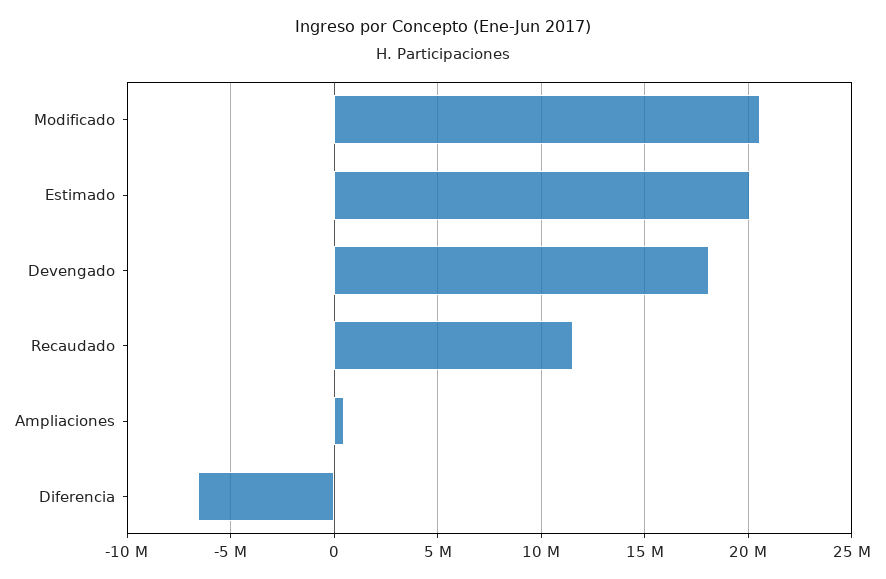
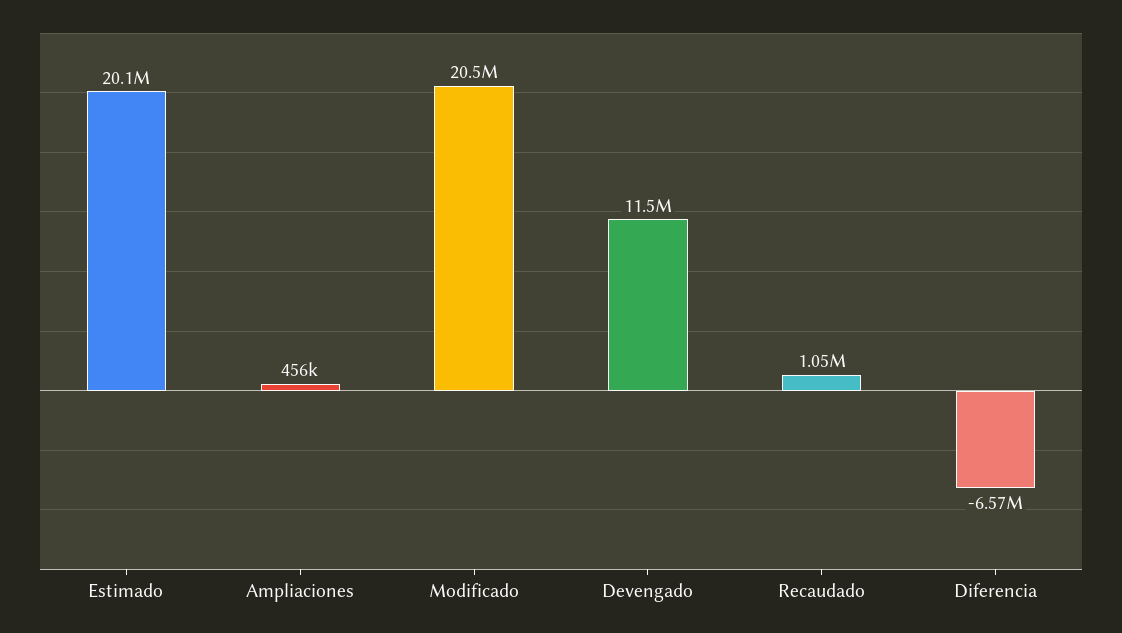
  {
    "Modificado": 20500000,
    "Estimado": 20100000,
-   "Devengado": 18000000,
+   "Devengado": 11500000,
-   "Recaudado": 11500000,
+   "Recaudado": 1050000,
    "Ampliaciones": 456000,
    "Diferencia": -6570000
  }

